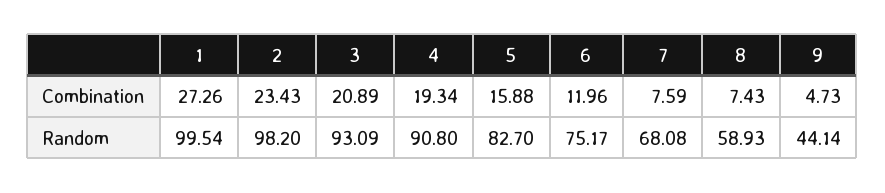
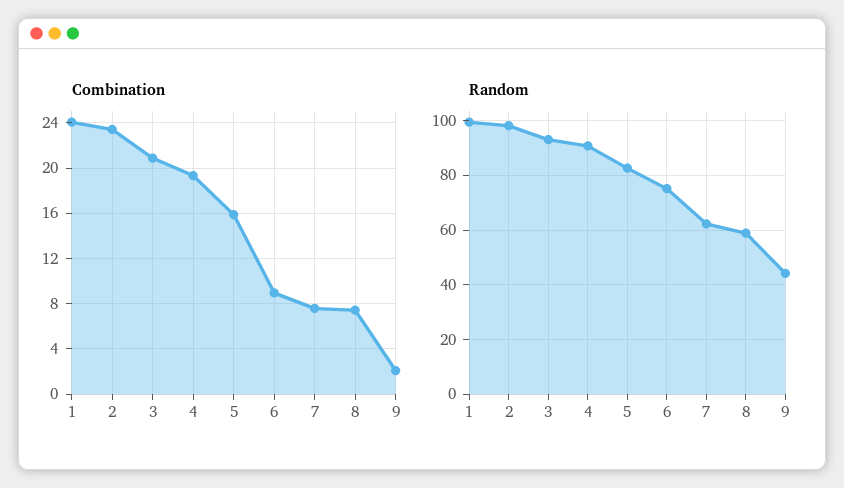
  {
    "Combination": {
-     "1": 27.26,
+     "1": 24,
      "2": 23.43,
      "3": 20.89,
      "4": 19.34,
      "5": 15.88,
-     "6": 11.96,
+     "6": 9,
      "7": 7.59,
      "8": 7.43,
-     "9": 4.73
+     "9": 2
    },
    "Random": {
      "1": 99.54,
      "2": 98.2,
      "3": 93.09,
      "4": 90.8,
      "5": 82.7,
      "6": 75.17,
-     "7": 68.08,
+     "7": 62.5,
      "8": 58.93,
      "9": 44.14
    }
  }

